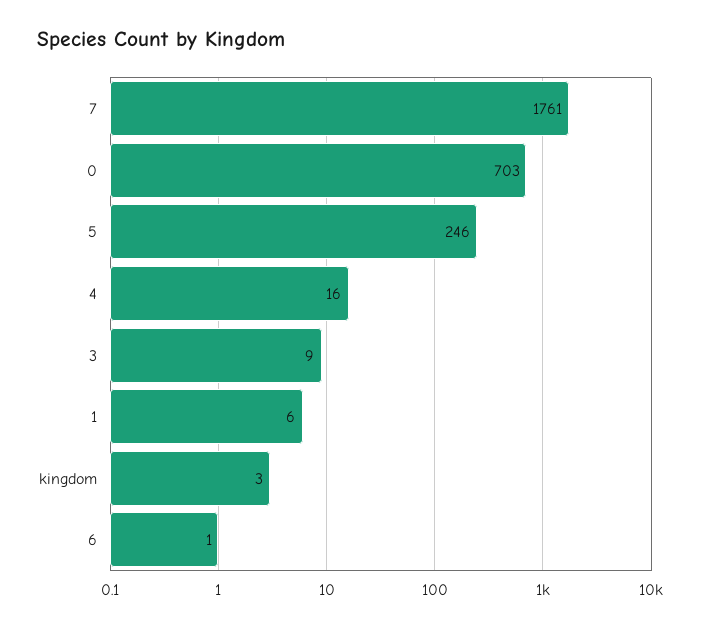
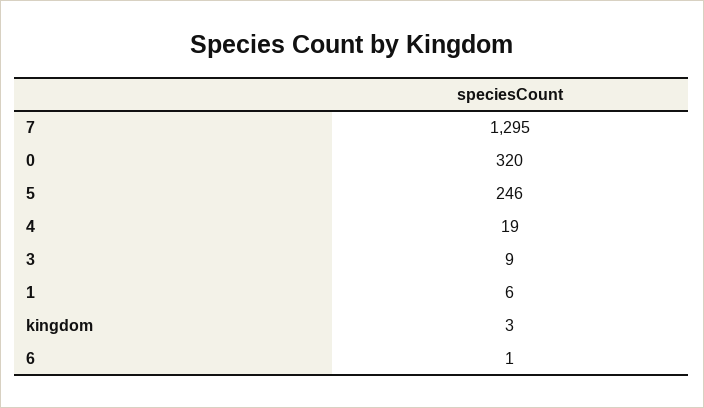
  {
-   "7": 1761,
+   "7": 1295,
-   "0": 703,
+   "0": 320,
    "5": 246,
-   "4": 16,
+   "4": 19,
    "3": 9,
    "1": 6,
    "kingdom": 3,
    "6": 1
  }

